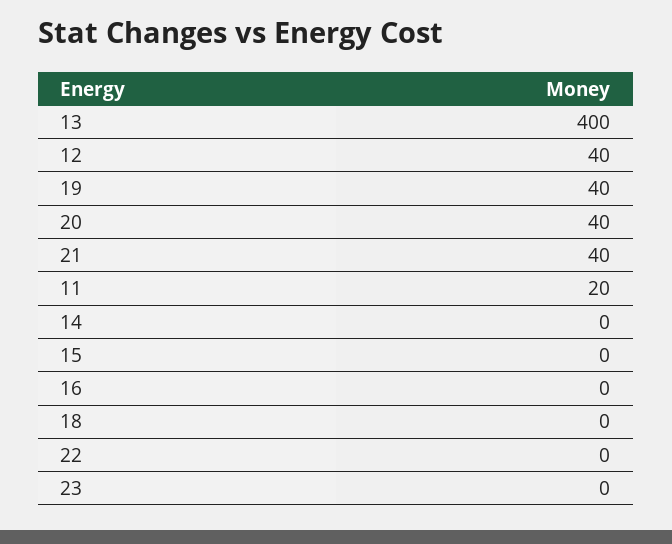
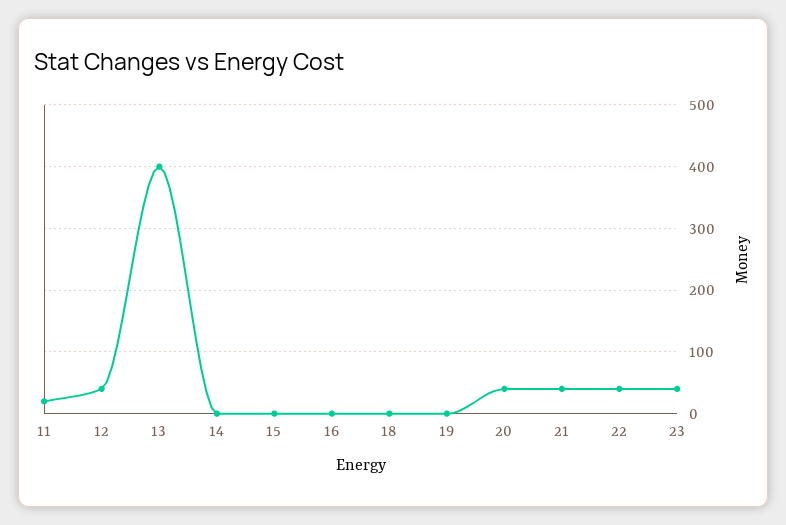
  {
    "13": 400,
    "12": 40,
-   "19": 40,
+   "19": 0,
    "20": 40,
    "21": 40,
    "11": 20,
    "14": 0,
    "15": 0,
    "16": 0,
    "18": 0,
-   "22": 0,
+   "22": 40,
-   "23": 0
+   "23": 40
  }

